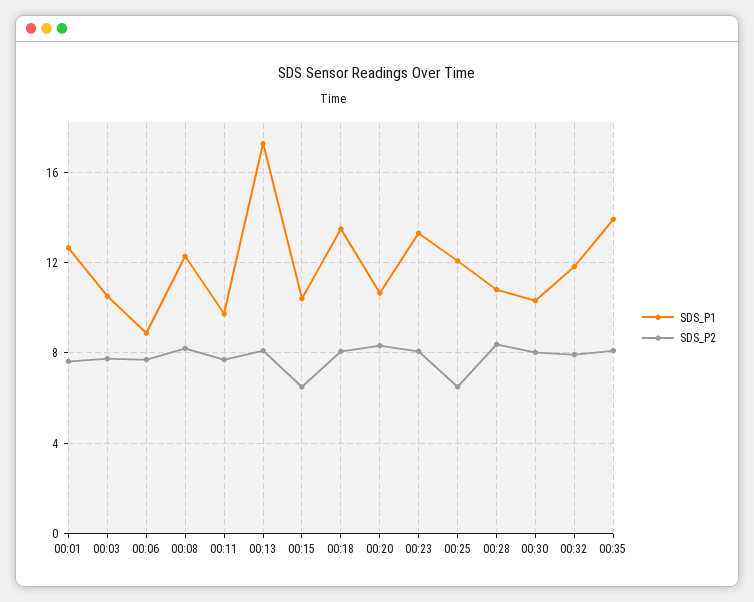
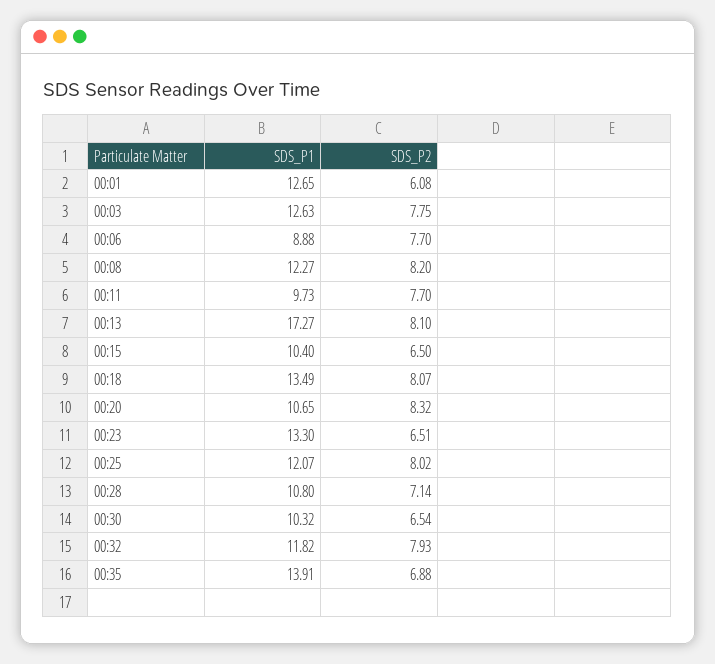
  {
    "SDS_P1": {
      "00:01": 12.65,
-     "00:03": 10.5,
+     "00:03": 12.63,
      "00:06": 8.88,
      "00:08": 12.27,
      "00:11": 9.73,
      "00:13": 17.27,
      "00:15": 10.4,
      "00:18": 13.49,
      "00:20": 10.65,
      "00:23": 13.3,
      "00:25": 12.07,
      "00:28": 10.8,
      "00:30": 10.32,
      "00:32": 11.82,
      "00:35": 13.91
    },
    "SDS_P2": {
-     "00:01": 7.5,
+     "00:01": 6.08,
      "00:03": 7.75,
      "00:06": 7.7,
      "00:08": 8.2,
      "00:11": 7.7,
      "00:13": 8.1,
      "00:15": 6.5,
      "00:18": 8.07,
      "00:20": 8.32,
-     "00:23": 8,
+     "00:23": 6.51,
-     "00:25": 6.5,
+     "00:25": 8.02,
-     "00:28": 8.5,
+     "00:28": 7.14,
-     "00:30": 8,
+     "00:30": 6.54,
      "00:32": 7.93,
-     "00:35": 8
+     "00:35": 6.88
    }
  }

